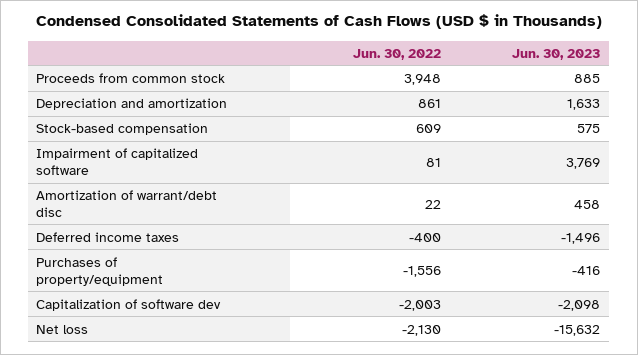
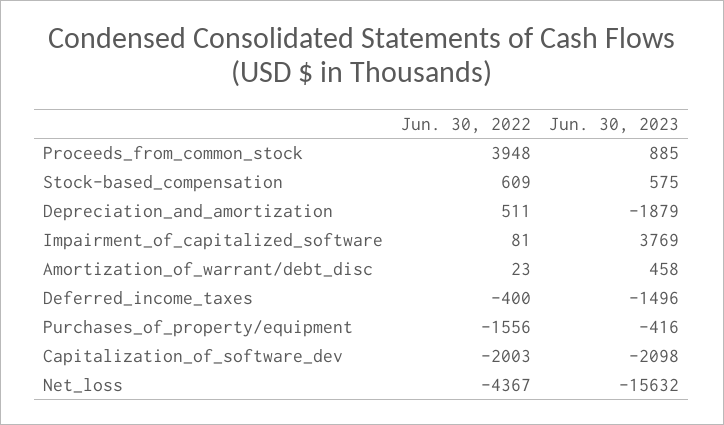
  {
    "Jun. 30, 2022": {
      "Proceeds from common stock": 3948,
-     "Depreciation and amortization": 861,
+     "Depreciation and amortization": 511,
      "Stock-based compensation": 609,
      "Impairment of capitalized software": 81,
-     "Amortization of warrant/debt disc": 22,
+     "Amortization of warrant/debt disc": 23,
      "Deferred income taxes": -400,
      "Purchases of property/equipment": -1556,
      "Capitalization of software dev": -2003,
-     "Net loss": -2130
+     "Net loss": -4367
    },
    "Jun. 30, 2023": {
      "Proceeds from common stock": 885,
-     "Depreciation and amortization": 1633,
+     "Depreciation and amortization": -1879,
      "Stock-based compensation": 575,
      "Impairment of capitalized software": 3769,
      "Amortization of warrant/debt disc": 458,
      "Deferred income taxes": -1496,
      "Purchases of property/equipment": -416,
      "Capitalization of software dev": -2098,
      "Net loss": -15632
    }
  }

